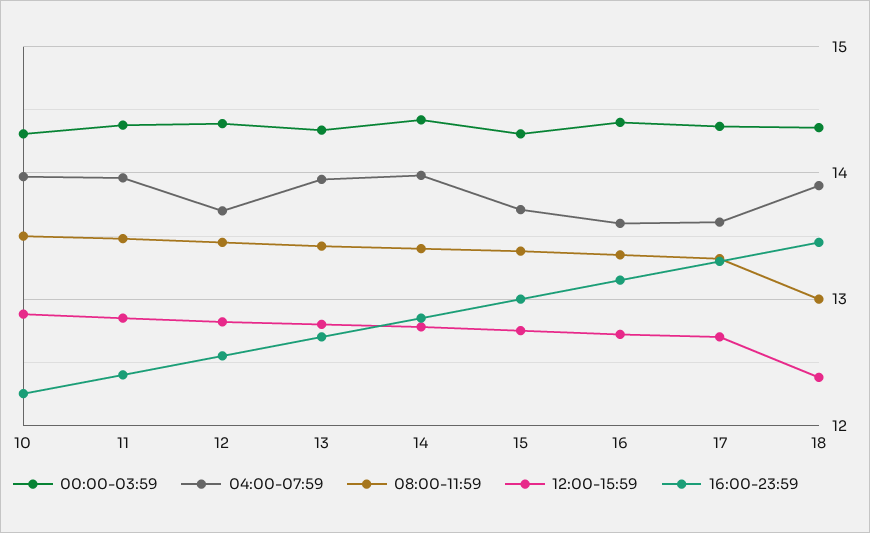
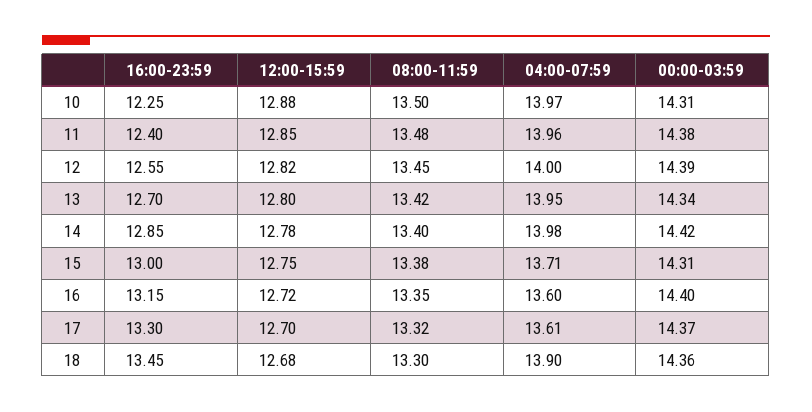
  {
    "00:00-03:59": {
      "10": 14.31,
      "11": 14.38,
      "12": 14.39,
      "13": 14.34,
      "14": 14.42,
      "15": 14.31,
      "16": 14.4,
      "17": 14.37,
      "18": 14.36
    },
    "04:00-07:59": {
      "10": 13.97,
      "11": 13.96,
-     "12": 13.7,
+     "12": 14,
      "13": 13.95,
      "14": 13.98,
      "15": 13.71,
      "16": 13.6,
      "17": 13.61,
      "18": 13.9
    },
    "08:00-11:59": {
      "10": 13.5,
      "11": 13.48,
      "12": 13.45,
      "13": 13.42,
      "14": 13.4,
      "15": 13.38,
      "16": 13.35,
      "17": 13.32,
-     "18": 13
+     "18": 13.3
    },
    "12:00-15:59": {
      "10": 12.88,
      "11": 12.85,
      "12": 12.82,
      "13": 12.8,
      "14": 12.78,
      "15": 12.75,
      "16": 12.72,
      "17": 12.7,
-     "18": 12.4
+     "18": 12.68
    },
    "16:00-23:59": {
      "10": 12.25,
      "11": 12.4,
      "12": 12.55,
      "13": 12.7,
      "14": 12.85,
      "15": 13,
      "16": 13.15,
      "17": 13.3,
      "18": 13.45
    }
  }

